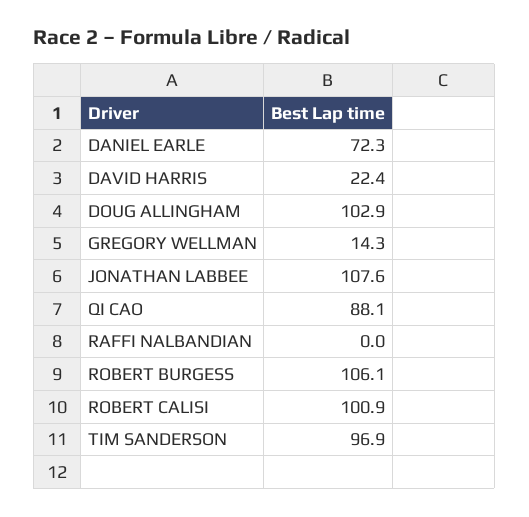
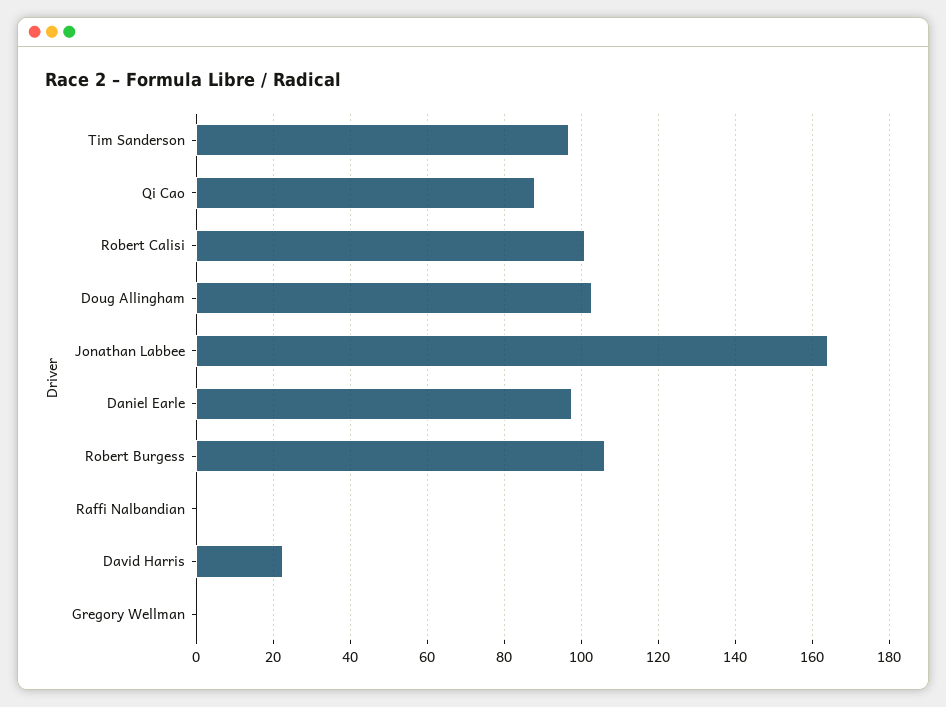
  {
-   "DANIEL EARLE": 72.3,
+   "DANIEL EARLE": 98,
    "DAVID HARRIS": 22.4,
    "DOUG ALLINGHAM": 102.9,
-   "GREGORY WELLMAN": 14.3,
+   "GREGORY WELLMAN": 0,
-   "JONATHAN LABBEE": 107.6,
+   "JONATHAN LABBEE": 164,
    "QI CAO": 88.1,
    "RAFFI NALBANDIAN": 0,
    "ROBERT BURGESS": 106.1,
    "ROBERT CALISI": 100.9,
    "TIM SANDERSON": 96.9
  }

